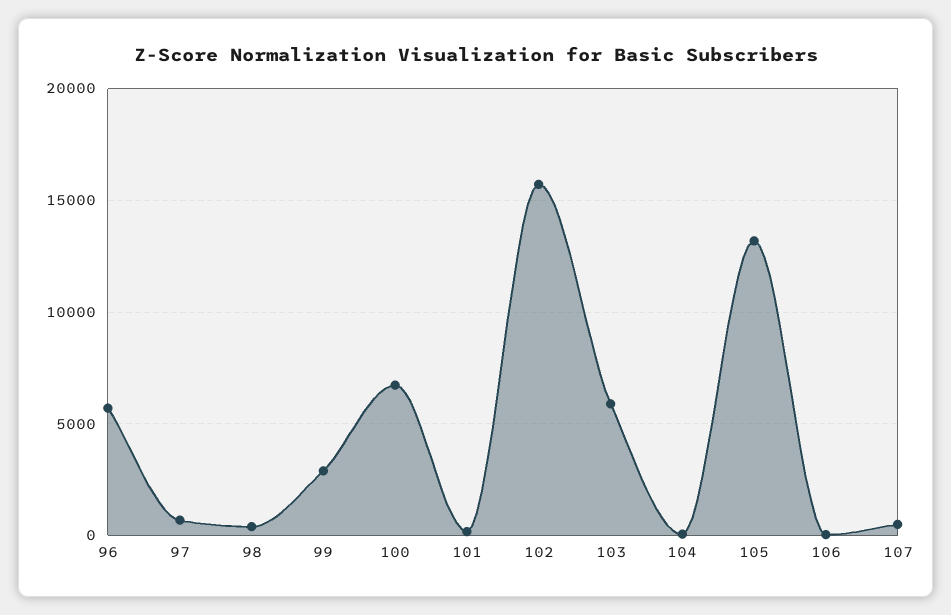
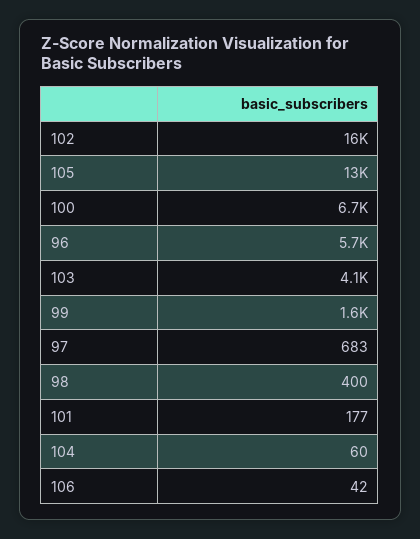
  {
    "96": 5700,
    "97": 683,
    "98": 400,
-   "99": 3000,
+   "99": 1600,
    "100": 6700,
    "101": 177,
    "102": 16000,
-   "103": 6000,
+   "103": 4100,
    "104": 60,
    "105": 13000,
-   "106": 42,
+   "106": 42
-   "107": 500
  }

